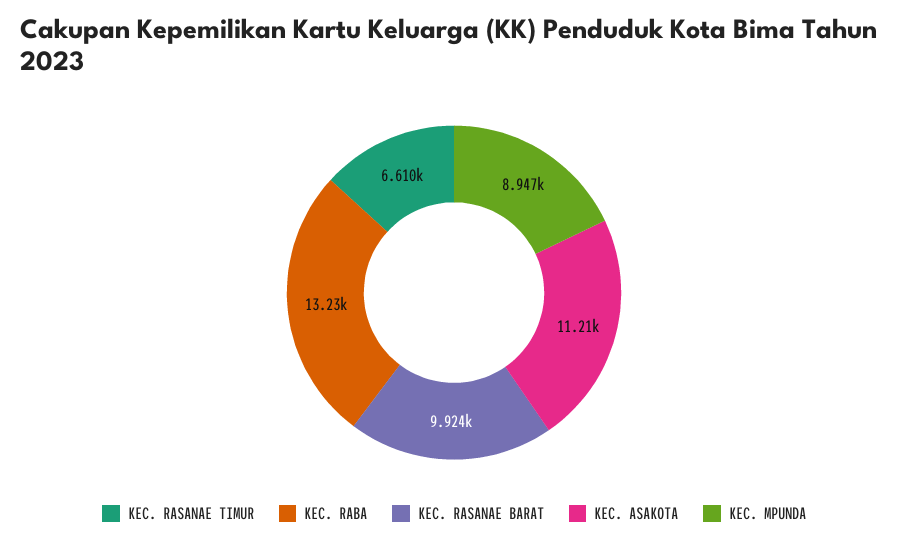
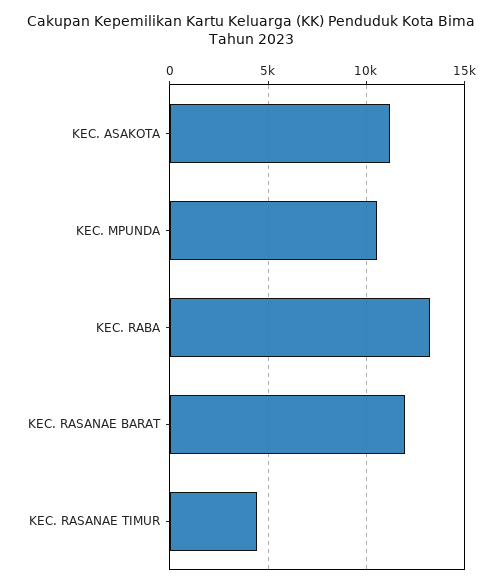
  {
-   "KEC. RASANAE TIMUR": 6610,
+   "KEC. RASANAE TIMUR": 4500,
    "KEC. RABA": 13230,
-   "KEC. RASANAE BARAT": 9924,
+   "KEC. RASANAE BARAT": 12000,
    "KEC. ASAKOTA": 11210,
-   "KEC. MPUNDA": 8947
+   "KEC. MPUNDA": 10500
  }

